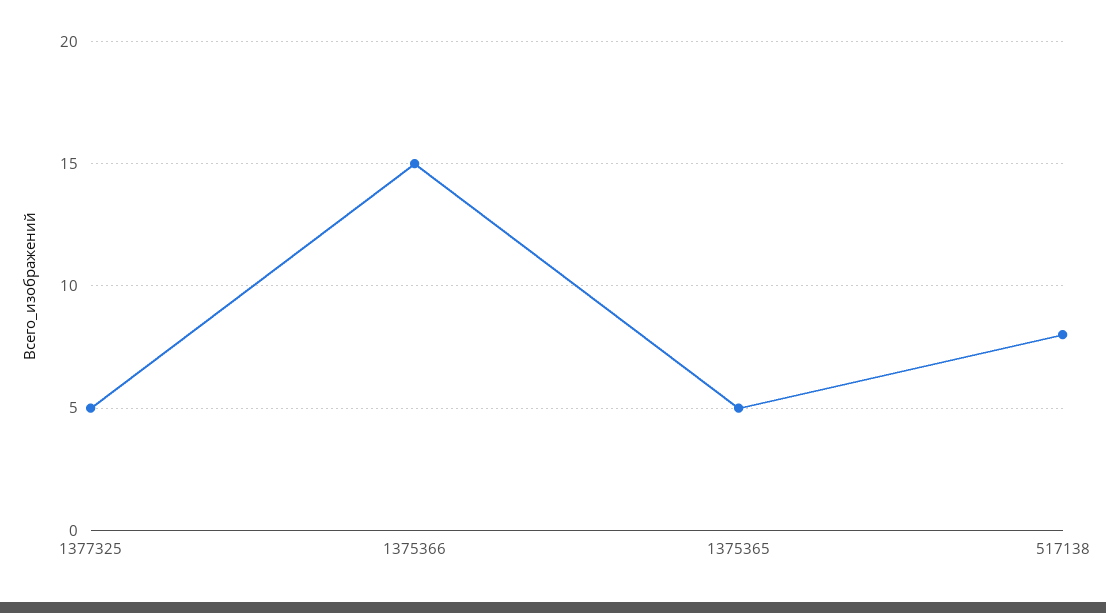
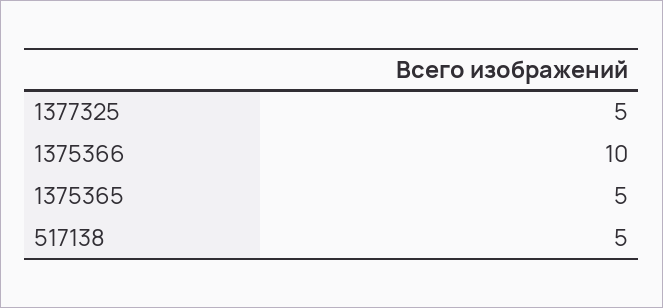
  {
    "1377325": 5,
-   "1375366": 15,
+   "1375366": 10,
    "1375365": 5,
-   "517138": 8
+   "517138": 5
  }

